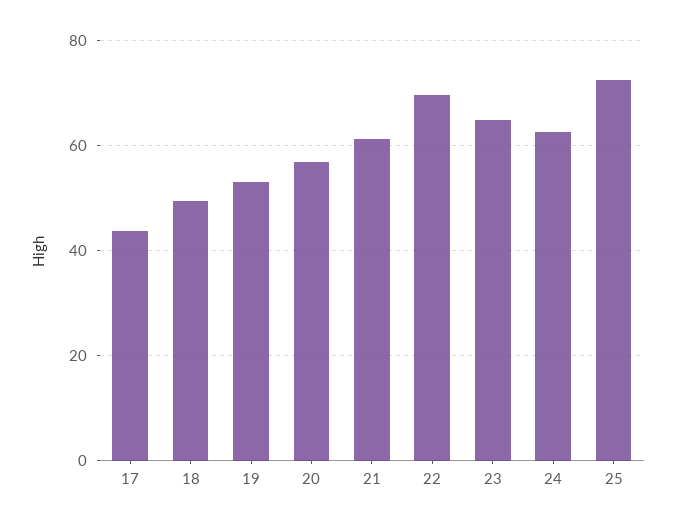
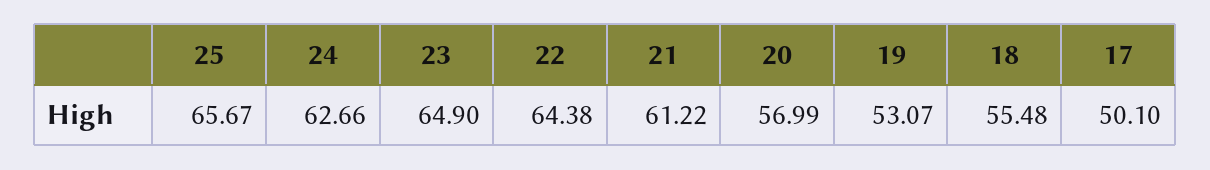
  {
-   "17": 44,
+   "17": 50.1,
-   "18": 50,
+   "18": 55.48,
    "19": 53.07,
    "20": 56.99,
    "21": 61.22,
-   "22": 70,
+   "22": 64.38,
    "23": 64.9,
    "24": 62.66,
-   "25": 72
+   "25": 65.67
  }

